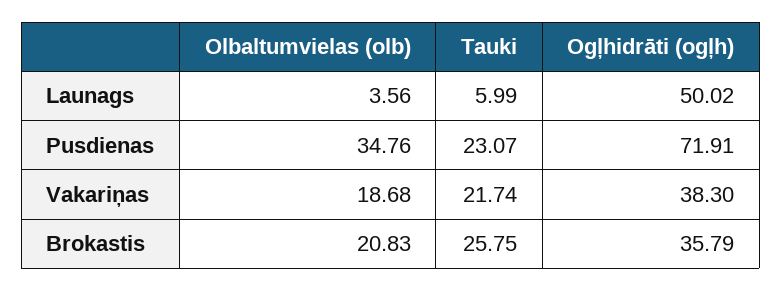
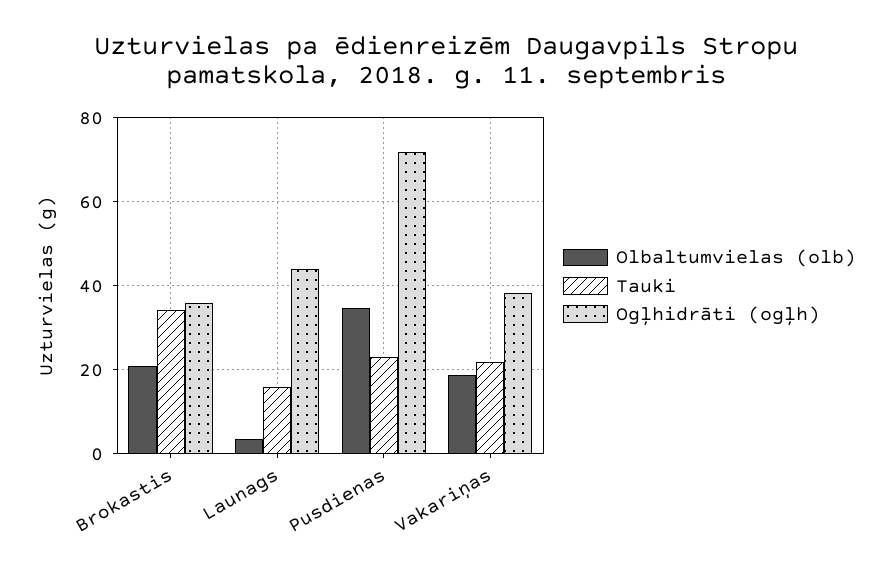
  {
    "Olbaltumvielas (olb)": {
      "Launags": 3.56,
      "Pusdienas": 34.76,
      "Vakariņas": 18.68,
      "Brokastis": 20.83
    },
    "Tauki": {
-     "Launags": 5.99,
+     "Launags": 16,
      "Pusdienas": 23.07,
      "Vakariņas": 21.74,
-     "Brokastis": 25.75
+     "Brokastis": 34
    },
    "Ogļhidrāti (ogļh)": {
-     "Launags": 50.02,
+     "Launags": 44,
      "Pusdienas": 71.91,
      "Vakariņas": 38.3,
      "Brokastis": 35.79
    }
  }

